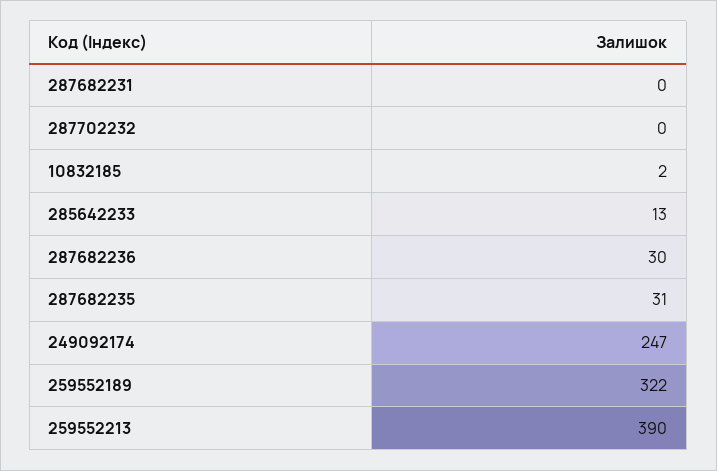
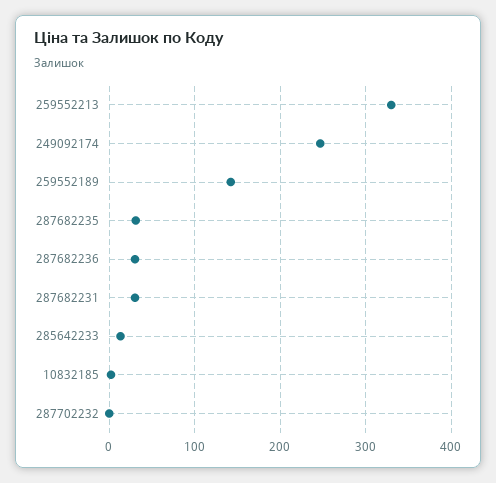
  {
-   "287682231": 0,
+   "287682231": 30,
    "287702232": 0,
    "10832185": 2,
    "285642233": 13,
    "287682236": 30,
    "287682235": 31,
    "249092174": 247,
-   "259552189": 322,
+   "259552189": 140,
-   "259552213": 390
+   "259552213": 330
  }

